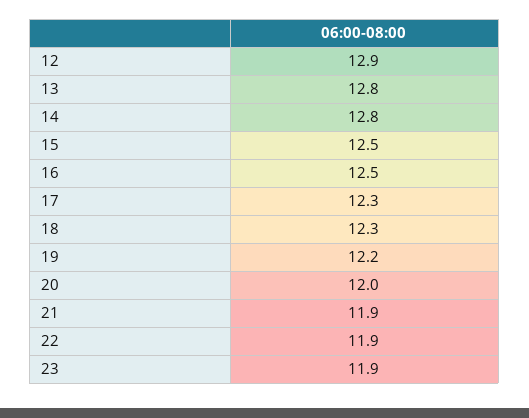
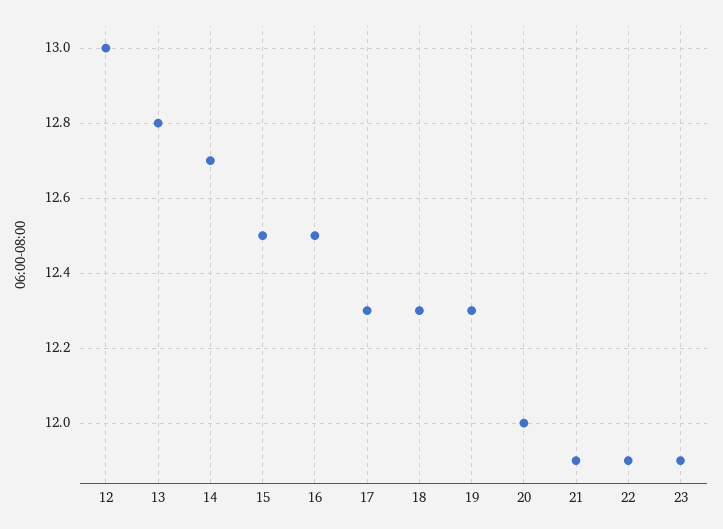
  {
-   "12": 12.9,
+   "12": 13,
    "13": 12.8,
-   "14": 12.8,
+   "14": 12.7,
    "15": 12.5,
    "16": 12.5,
    "17": 12.3,
    "18": 12.3,
-   "19": 12.2,
+   "19": 12.3,
    "20": 12,
    "21": 11.9,
    "22": 11.9,
    "23": 11.9
  }

